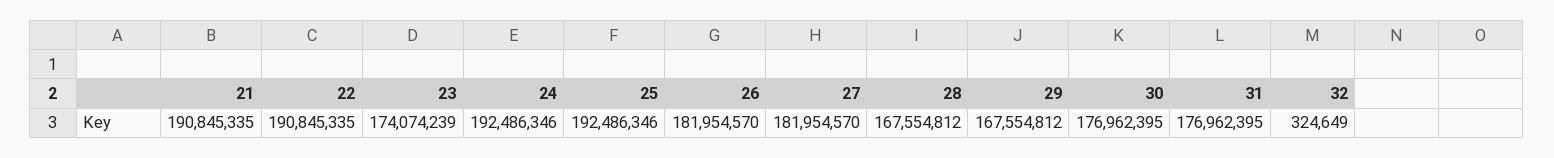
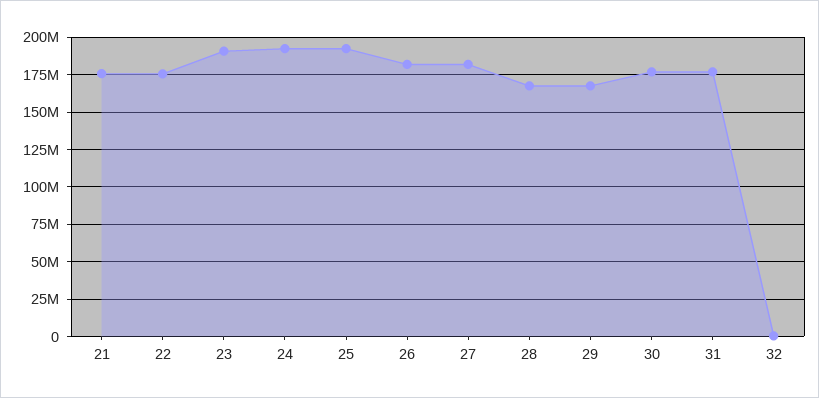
  {
-   "21": 190845335,
+   "21": 175000000,
-   "22": 190845335,
+   "22": 175000000,
-   "23": 174074239,
+   "23": 190000000,
    "24": 192486346,
    "25": 192486346,
    "26": 181954570,
    "27": 181954570,
    "28": 167554812,
    "29": 167554812,
    "30": 176962395,
    "31": 176962395,
    "32": 324649
  }

